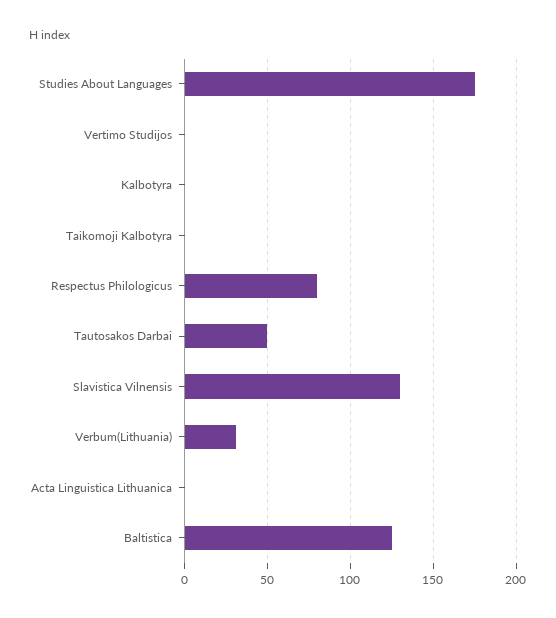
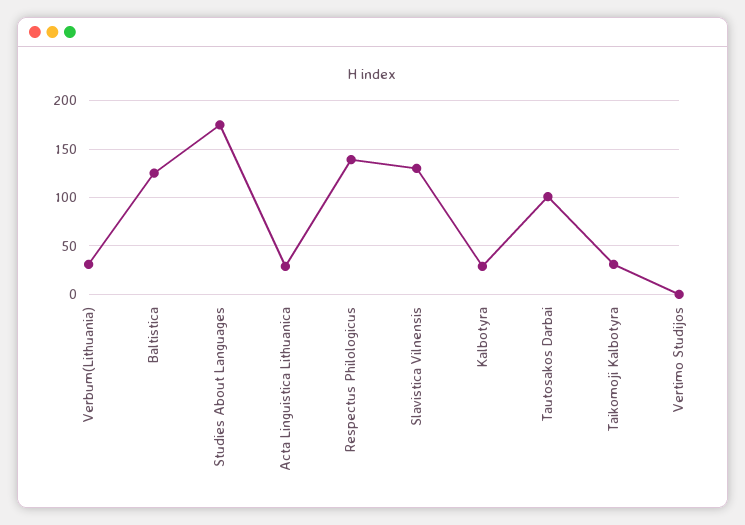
  {
    "Studies About Languages": 175,
    "Vertimo Studijos": 0,
-   "Kalbotyra": 0,
+   "Kalbotyra": 30,
-   "Taikomoji Kalbotyra": 0,
+   "Taikomoji Kalbotyra": 30,
-   "Respectus Philologicus": 80,
+   "Respectus Philologicus": 140,
-   "Tautosakos Darbai": 50,
+   "Tautosakos Darbai": 100,
    "Slavistica Vilnensis": 130,
    "Verbum(Lithuania)": 30,
-   "Acta Linguistica Lithuanica": 0,
+   "Acta Linguistica Lithuanica": 30,
    "Baltistica": 125
  }

